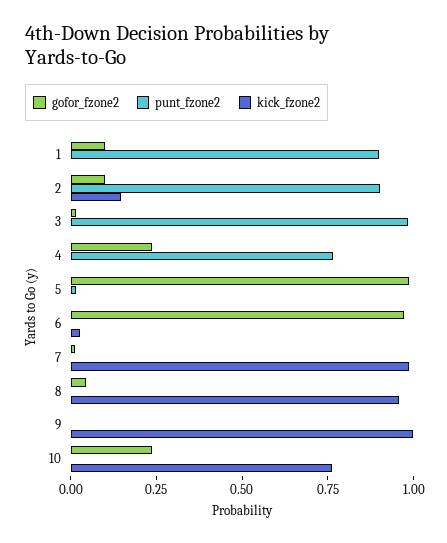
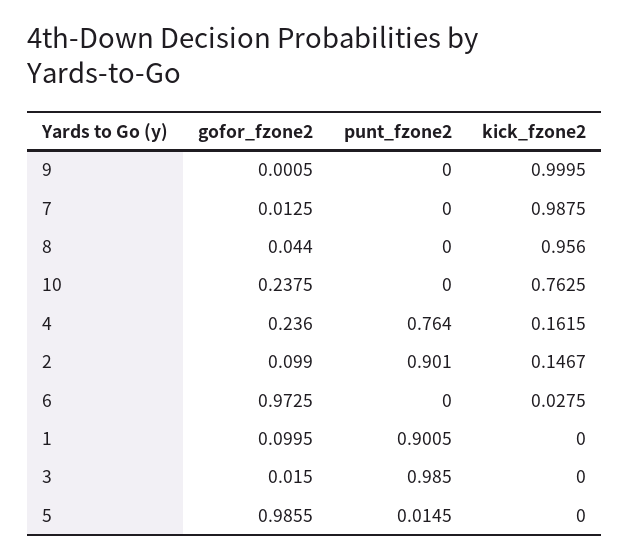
  {
    "gofor_fzone2": {
      "1": 0.0995,
      "2": 0.099,
      "3": 0.015,
      "4": 0.236,
      "5": 0.9855,
      "6": 0.9725,
      "7": 0.0125,
      "8": 0.044,
      "9": 0.0005,
      "10": 0.2375
    },
    "punt_fzone2": {
      "1": 0.9005,
      "2": 0.901,
      "3": 0.985,
      "4": 0.764,
      "5": 0.0145,
      "6": 0,
      "7": 0,
      "8": 0,
      "9": 0,
      "10": 0
    },
    "kick_fzone2": {
      "1": 0,
      "2": 0.1467,
      "3": 0,
-     "4": 0,
+     "4": 0.1615,
      "5": 0,
      "6": 0.0275,
      "7": 0.9875,
      "8": 0.956,
      "9": 0.9995,
      "10": 0.7625
    }
  }

